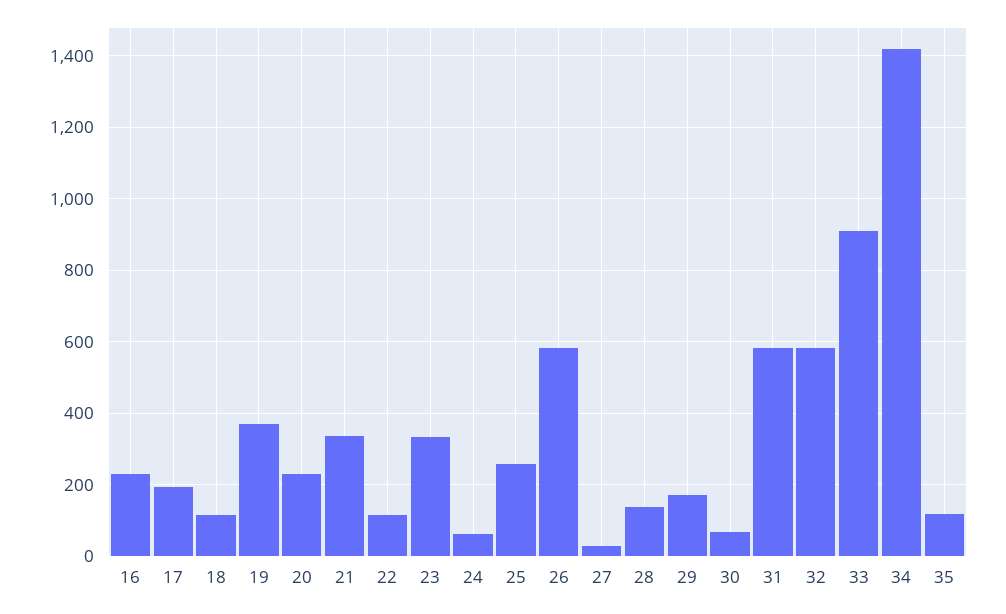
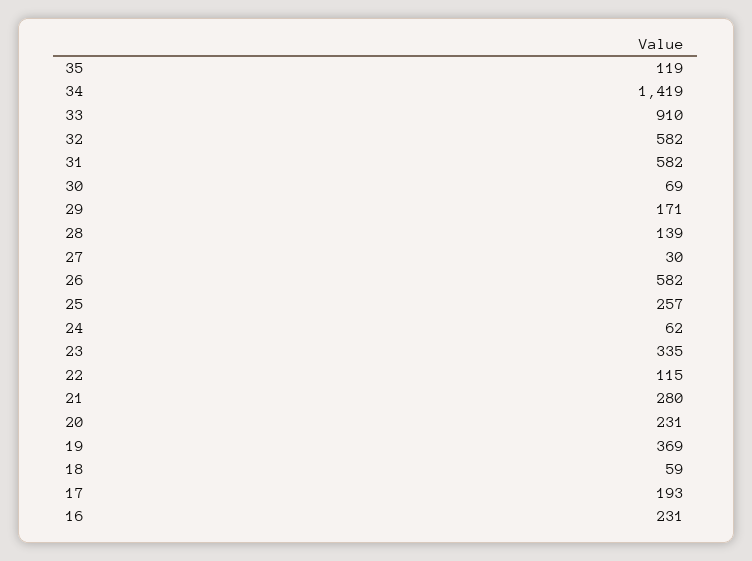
  {
    "16": 231,
    "17": 193,
-   "18": 120,
+   "18": 59,
    "19": 369,
    "20": 231,
-   "21": 340,
+   "21": 280,
    "22": 115,
    "23": 335,
    "24": 62,
    "25": 257,
    "26": 582,
    "27": 30,
    "28": 139,
    "29": 171,
    "30": 69,
    "31": 582,
    "32": 582,
    "33": 910,
    "34": 1419,
    "35": 119
  }

